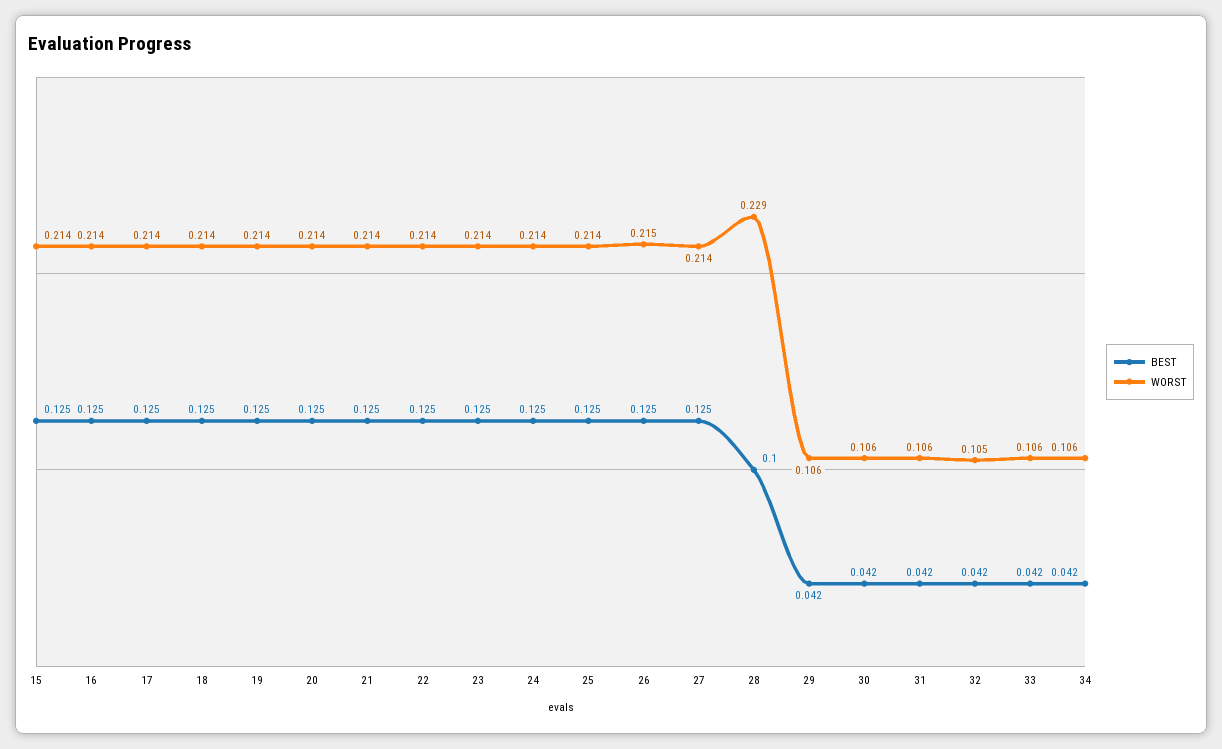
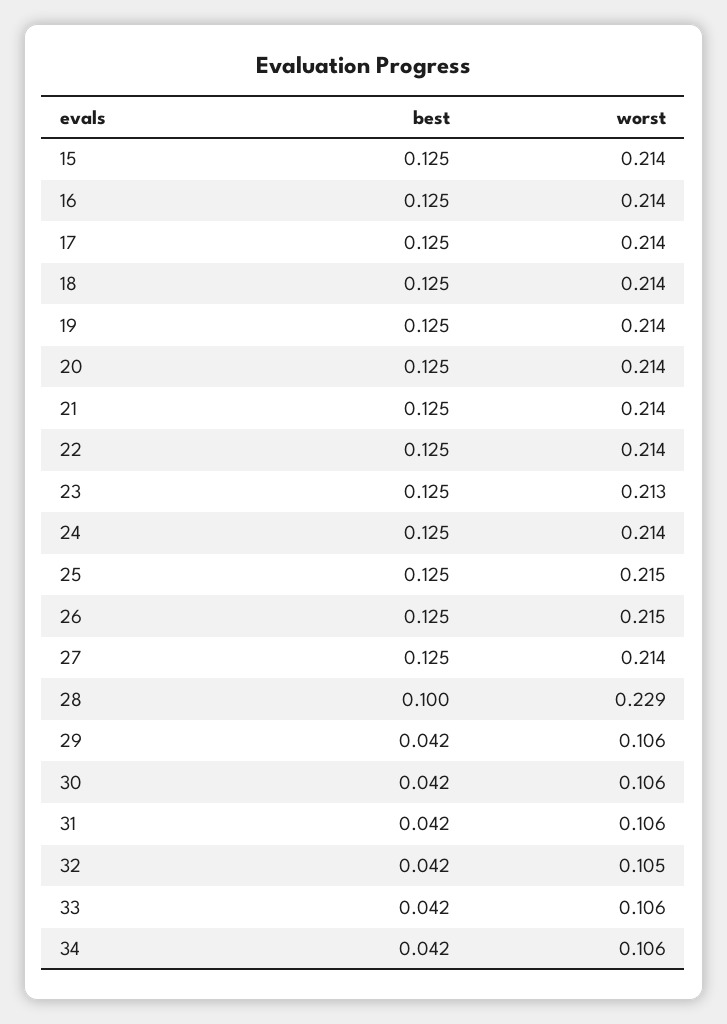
  {
    "BEST": {
      "15": 0.125,
      "16": 0.125,
      "17": 0.125,
      "18": 0.125,
      "19": 0.125,
      "20": 0.125,
      "21": 0.125,
      "22": 0.125,
      "23": 0.125,
      "24": 0.125,
      "25": 0.125,
      "26": 0.125,
      "27": 0.125,
      "28": 0.1,
      "29": 0.042,
      "30": 0.042,
      "31": 0.042,
      "32": 0.042,
      "33": 0.042,
      "34": 0.042
    },
    "WORST": {
      "15": 0.214,
      "16": 0.214,
      "17": 0.214,
      "18": 0.214,
      "19": 0.214,
      "20": 0.214,
      "21": 0.214,
      "22": 0.214,
-     "23": 0.214,
+     "23": 0.213,
      "24": 0.214,
-     "25": 0.214,
+     "25": 0.215,
      "26": 0.215,
      "27": 0.214,
      "28": 0.229,
      "29": 0.106,
      "30": 0.106,
      "31": 0.106,
      "32": 0.105,
      "33": 0.106,
      "34": 0.106
    }
  }

